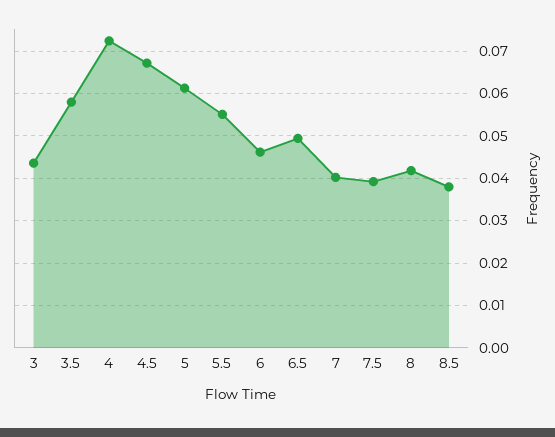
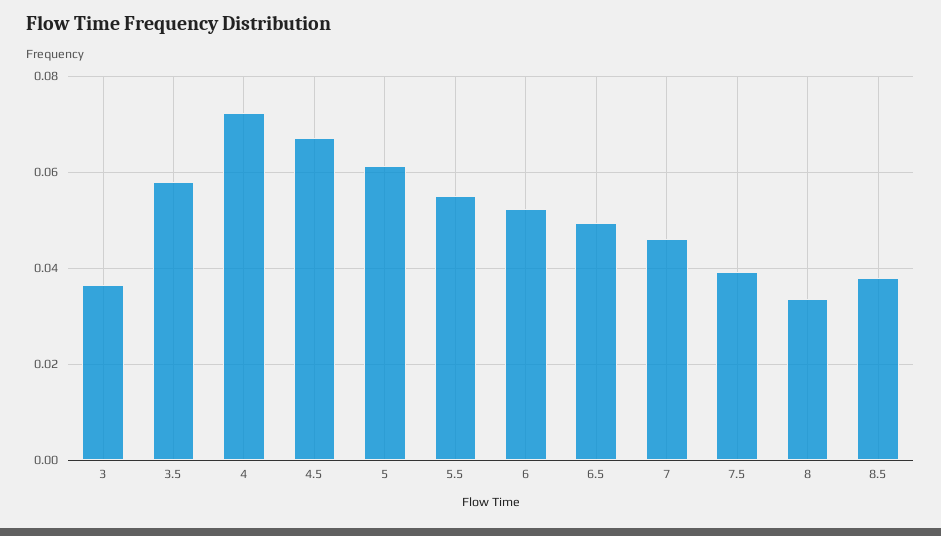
  {
-   "3": 0.044,
+   "3": 0.036,
    "3.5": 0.058,
    "4": 0.072,
    "4.5": 0.068,
    "5": 0.062,
    "5.5": 0.056,
-   "6": 0.046,
+   "6": 0.052,
    "6.5": 0.05,
-   "7": 0.04,
+   "7": 0.046,
    "7.5": 0.04,
-   "8": 0.042,
+   "8": 0.034,
    "8.5": 0.038
  }

